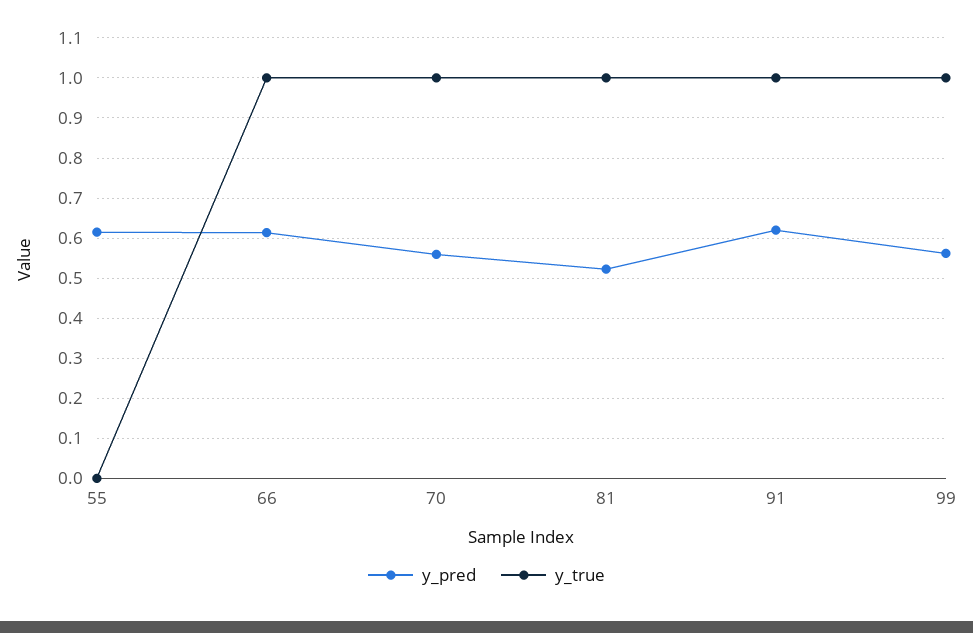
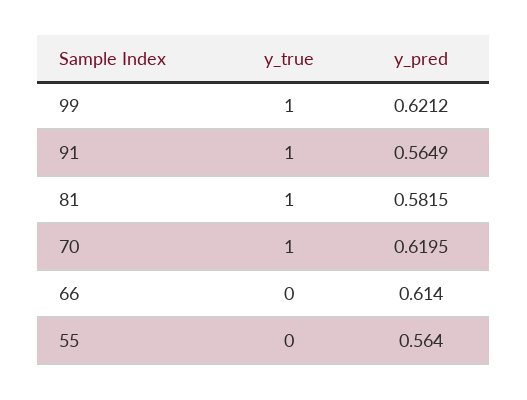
  {
    "y_pred": {
-     "55": 0.62,
+     "55": 0.564,
      "66": 0.614,
-     "70": 0.56,
+     "70": 0.6195,
-     "81": 0.52,
+     "81": 0.5815,
-     "91": 0.62,
+     "91": 0.5649,
-     "99": 0.56
+     "99": 0.6212
    },
    "y_true": {
      "55": 0,
-     "66": 1,
+     "66": 0,
      "70": 1,
      "81": 1,
      "91": 1,
      "99": 1
    }
  }

